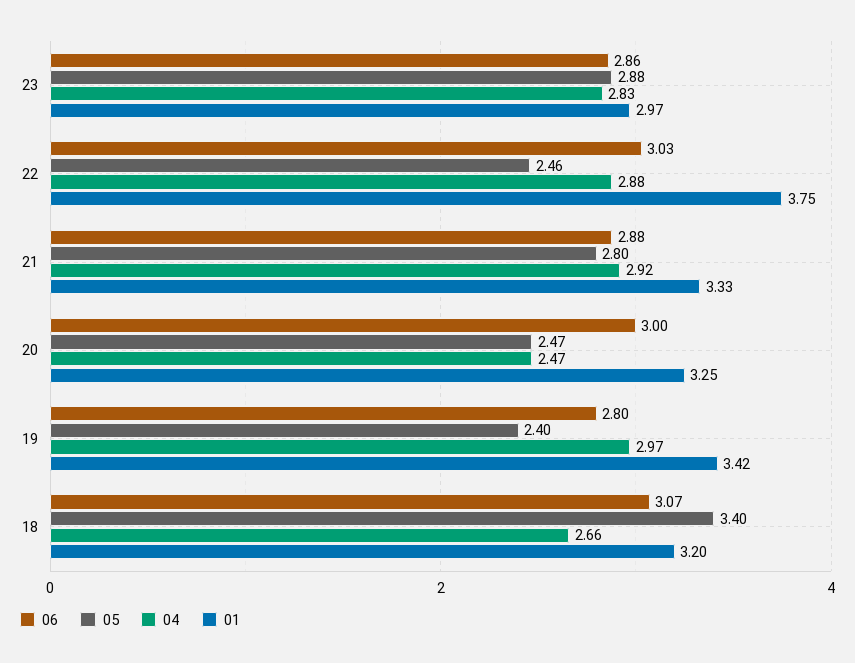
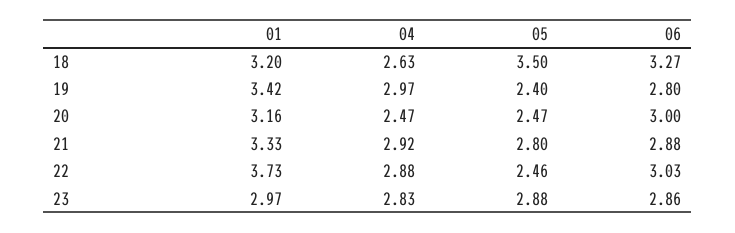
  {
    "06": {
      "23": 2.86,
      "22": 3.03,
      "21": 2.88,
      "20": 3,
      "19": 2.8,
-     "18": 3.07
+     "18": 3.27
    },
    "05": {
      "23": 2.88,
      "22": 2.46,
      "21": 2.8,
      "20": 2.47,
      "19": 2.4,
-     "18": 3.4
+     "18": 3.5
    },
    "04": {
      "23": 2.83,
      "22": 2.88,
      "21": 2.92,
      "20": 2.47,
      "19": 2.97,
-     "18": 2.66
+     "18": 2.63
    },
    "01": {
      "23": 2.97,
-     "22": 3.75,
+     "22": 3.73,
      "21": 3.33,
-     "20": 3.25,
+     "20": 3.16,
      "19": 3.42,
      "18": 3.2
    }
  }

